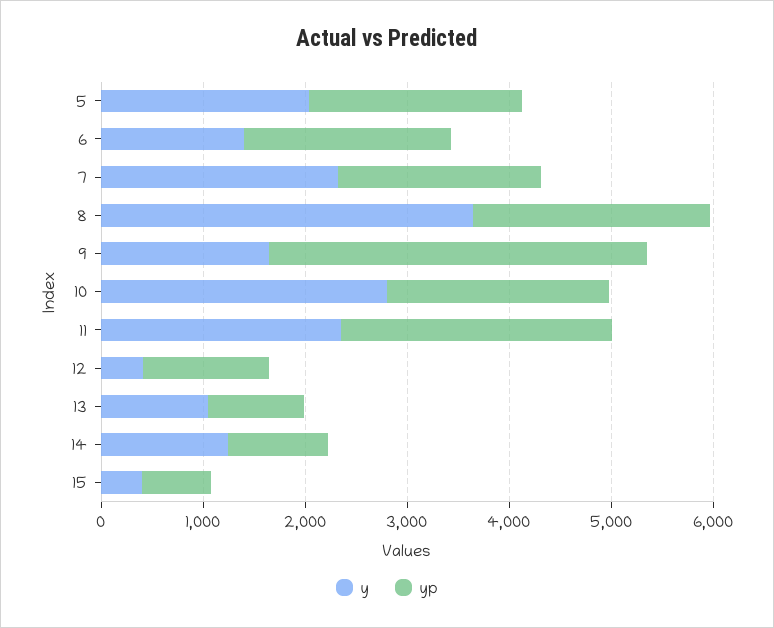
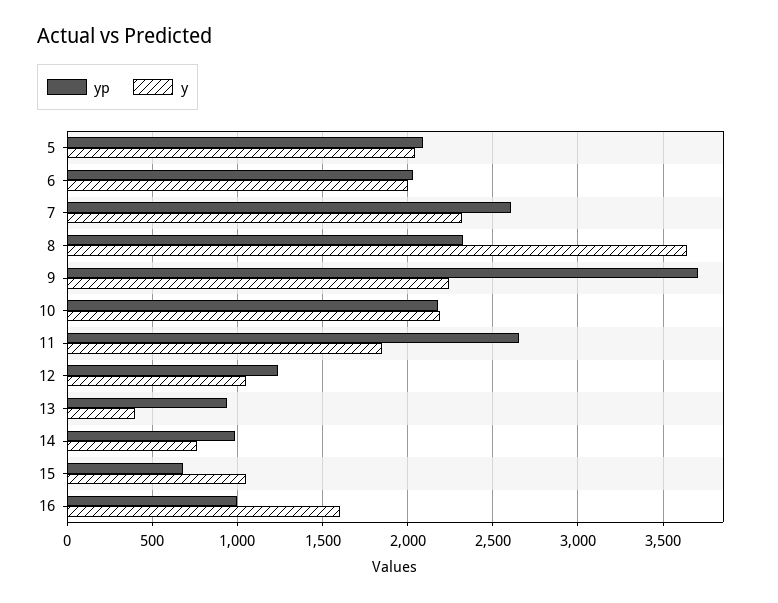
  {
    "y": {
      "5": 2050,
-     "6": 1400,
+     "6": 2000,
      "7": 2300,
      "8": 3650,
-     "9": 1600,
+     "9": 2250,
-     "10": 2800,
+     "10": 2200,
-     "11": 2400,
+     "11": 1850,
-     "12": 400,
+     "12": 1050,
-     "13": 1000,
+     "13": 400,
-     "14": 1200,
+     "14": 750,
-     "15": 400
+     "15": 1050,
+     "16": 1600
    },
    "yp": {
      "5": 2100,
      "6": 2050,
-     "7": 2000,
+     "7": 2600,
      "8": 2300,
      "9": 3700,
      "10": 2200,
      "11": 2650,
      "12": 1250,
      "13": 950,
      "14": 1000,
-     "15": 700
+     "15": 700,
+     "16": 1000
    }
  }

